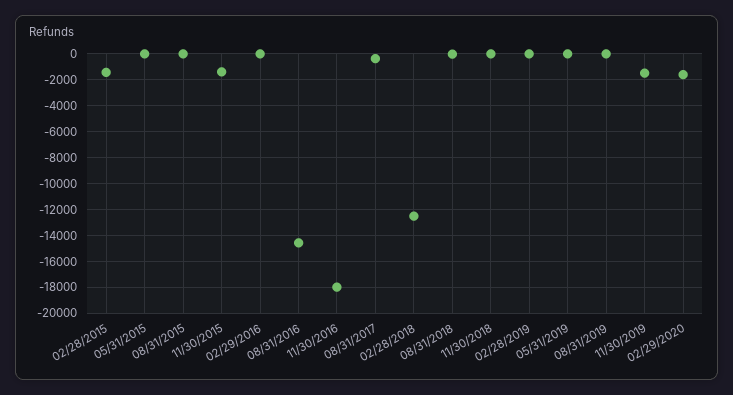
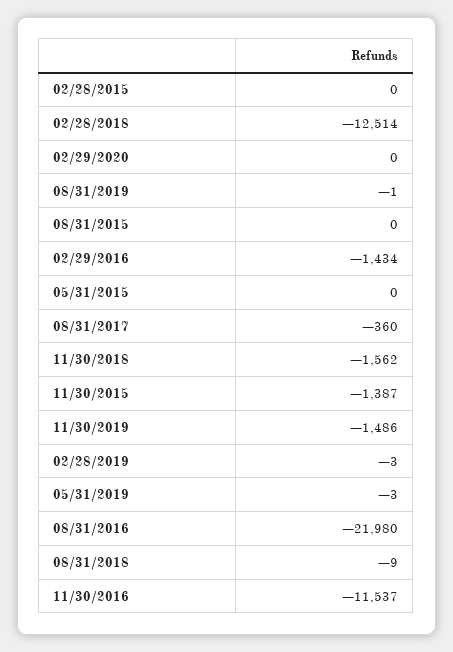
  {
-   "02/28/2015": -1500,
+   "02/28/2015": 0,
    "05/31/2015": 0,
    "08/31/2015": 0,
    "11/30/2015": -1387,
-   "02/29/2016": 0,
+   "02/29/2016": -1434,
-   "08/31/2016": -14500,
+   "08/31/2016": -21980,
-   "11/30/2016": -18000,
+   "11/30/2016": -11537,
    "08/31/2017": -360,
    "02/28/2018": -12514,
    "08/31/2018": -9,
-   "11/30/2018": 0,
+   "11/30/2018": -1562,
    "02/28/2019": -3,
    "05/31/2019": -3,
    "08/31/2019": -1,
    "11/30/2019": -1486,
-   "02/29/2020": -1500
+   "02/29/2020": 0
  }

